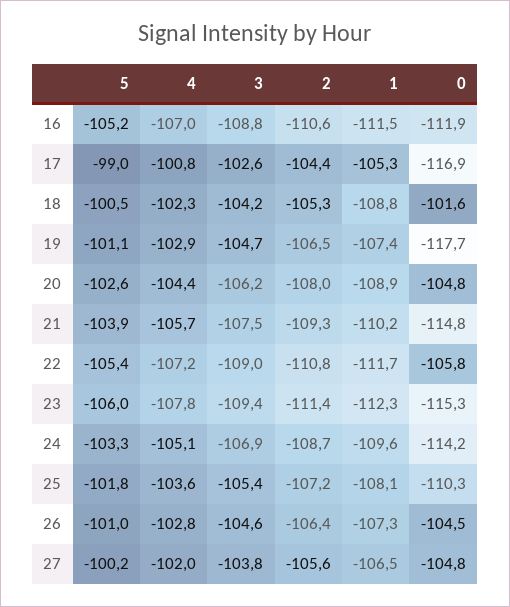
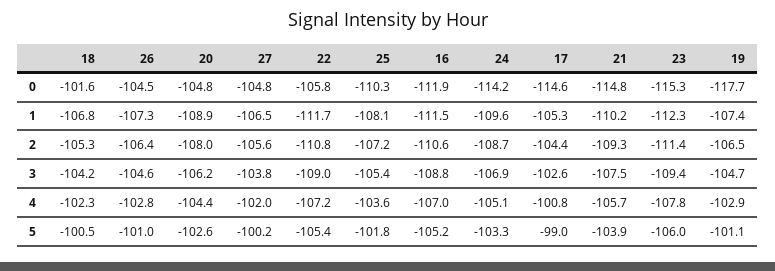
  {
    "5": {
      "16": -105.2,
      "17": -99,
      "18": -100.5,
      "19": -101.1,
      "20": -102.6,
      "21": -103.9,
      "22": -105.4,
      "23": -106,
      "24": -103.3,
      "25": -101.8,
      "26": -101,
      "27": -100.2
    },
    "4": {
      "16": -107,
      "17": -100.8,
      "18": -102.3,
      "19": -102.9,
      "20": -104.4,
      "21": -105.7,
      "22": -107.2,
      "23": -107.8,
      "24": -105.1,
      "25": -103.6,
      "26": -102.8,
      "27": -102
    },
    "3": {
      "16": -108.8,
      "17": -102.6,
      "18": -104.2,
      "19": -104.7,
      "20": -106.2,
      "21": -107.5,
      "22": -109,
      "23": -109.4,
      "24": -106.9,
      "25": -105.4,
      "26": -104.6,
      "27": -103.8
    },
    "2": {
      "16": -110.6,
      "17": -104.4,
      "18": -105.3,
      "19": -106.5,
      "20": -108,
      "21": -109.3,
      "22": -110.8,
      "23": -111.4,
      "24": -108.7,
      "25": -107.2,
      "26": -106.4,
      "27": -105.6
    },
    "1": {
      "16": -111.5,
      "17": -105.3,
-     "18": -108.8,
+     "18": -106.8,
      "19": -107.4,
      "20": -108.9,
      "21": -110.2,
      "22": -111.7,
      "23": -112.3,
      "24": -109.6,
      "25": -108.1,
      "26": -107.3,
      "27": -106.5
    },
    "0": {
      "16": -111.9,
-     "17": -116.9,
+     "17": -114.6,
      "18": -101.6,
      "19": -117.7,
      "20": -104.8,
      "21": -114.8,
      "22": -105.8,
      "23": -115.3,
      "24": -114.2,
      "25": -110.3,
      "26": -104.5,
      "27": -104.8
    }
  }

